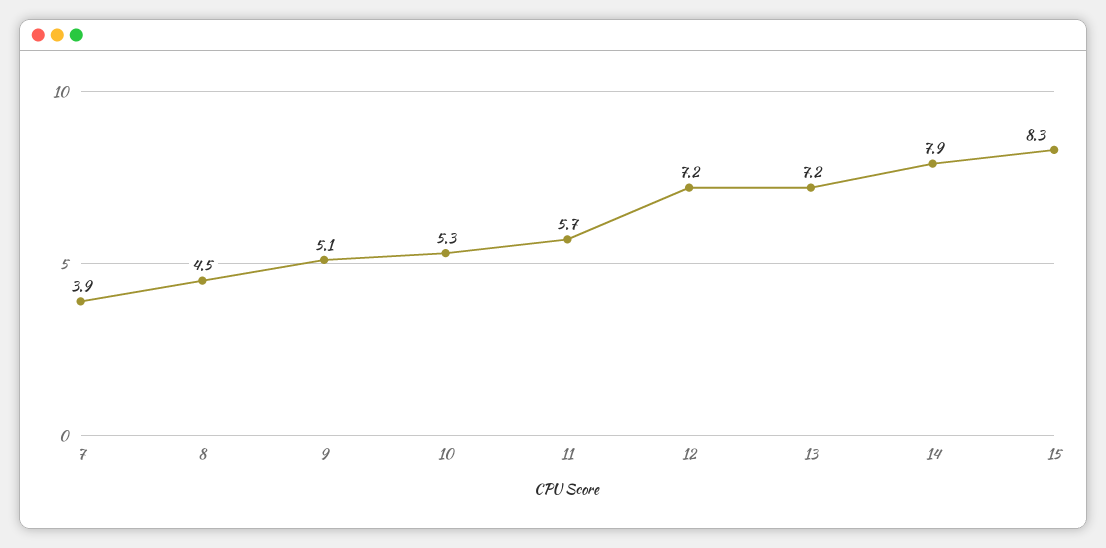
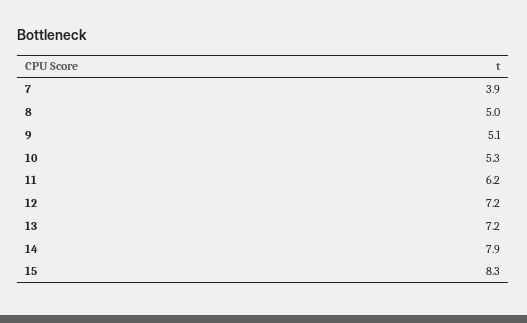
  {
    "7": 3.9,
-   "8": 4.5,
+   "8": 5,
    "9": 5.1,
    "10": 5.3,
-   "11": 5.7,
+   "11": 6.2,
    "12": 7.2,
    "13": 7.2,
    "14": 7.9,
    "15": 8.3
  }

